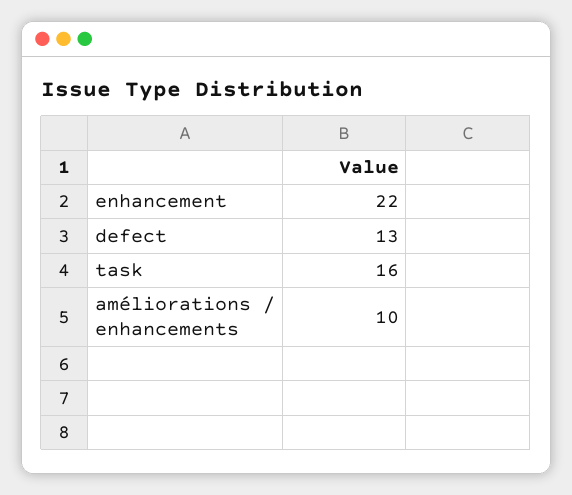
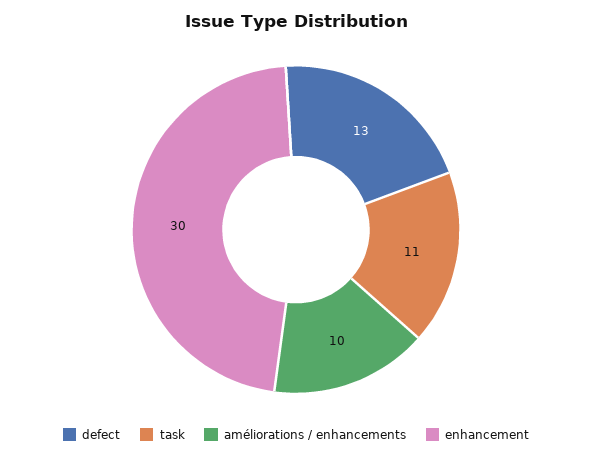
  {
-   "enhancement": 22,
+   "enhancement": 30,
    "defect": 13,
-   "task": 16,
+   "task": 11,
    "améliorations / enhancements": 10
  }

